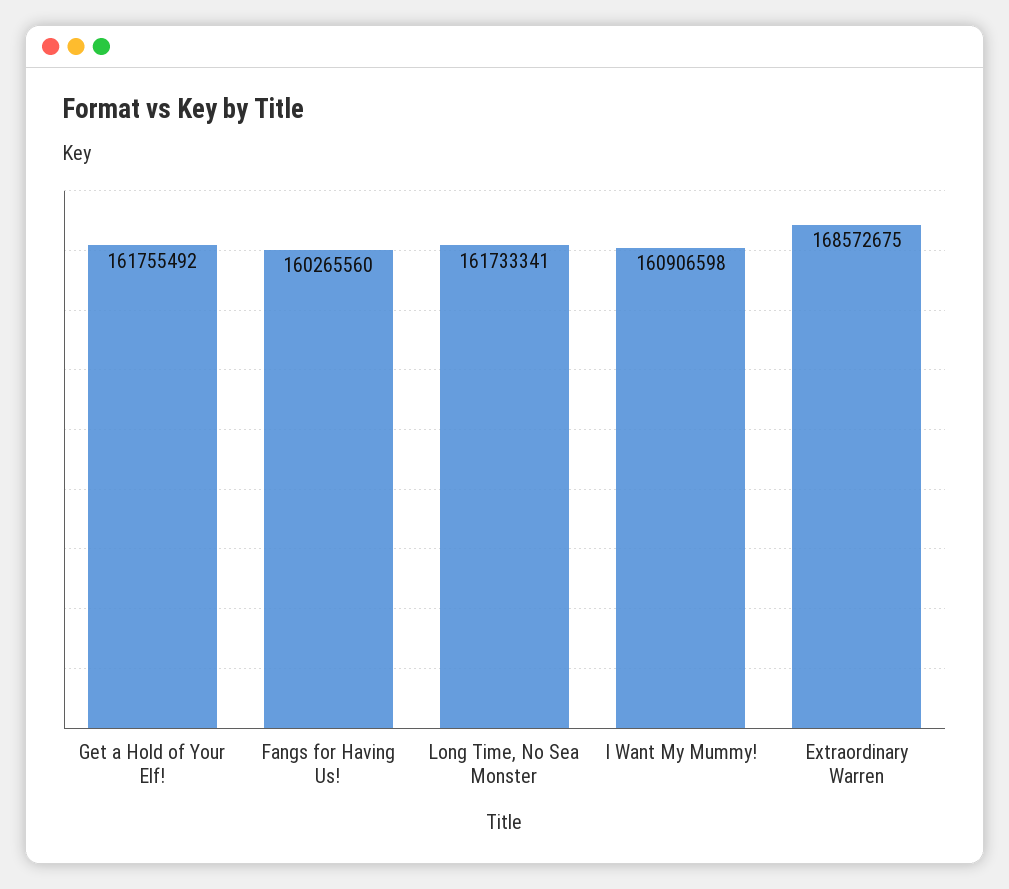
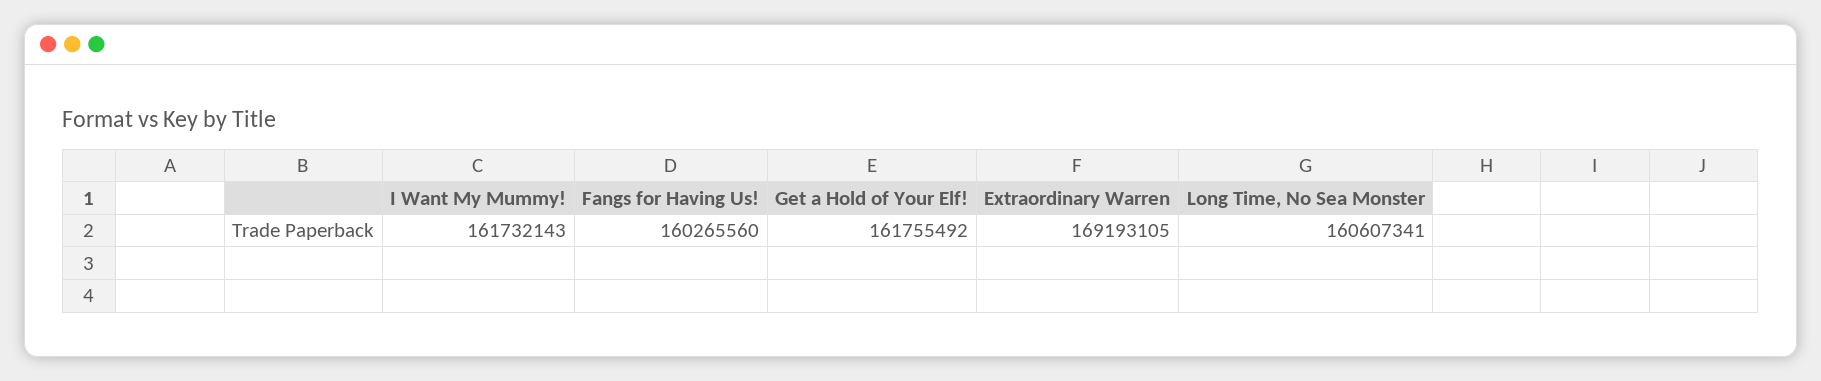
  {
    "Get a Hold of Your Elf!": 161755492,
    "Fangs for Having Us!": 160265560,
-   "Long Time, No Sea Monster": 161733341,
+   "Long Time, No Sea Monster": 160607341,
-   "I Want My Mummy!": 160906598,
+   "I Want My Mummy!": 161732143,
-   "Extraordinary Warren": 168572675
+   "Extraordinary Warren": 169193105
  }

